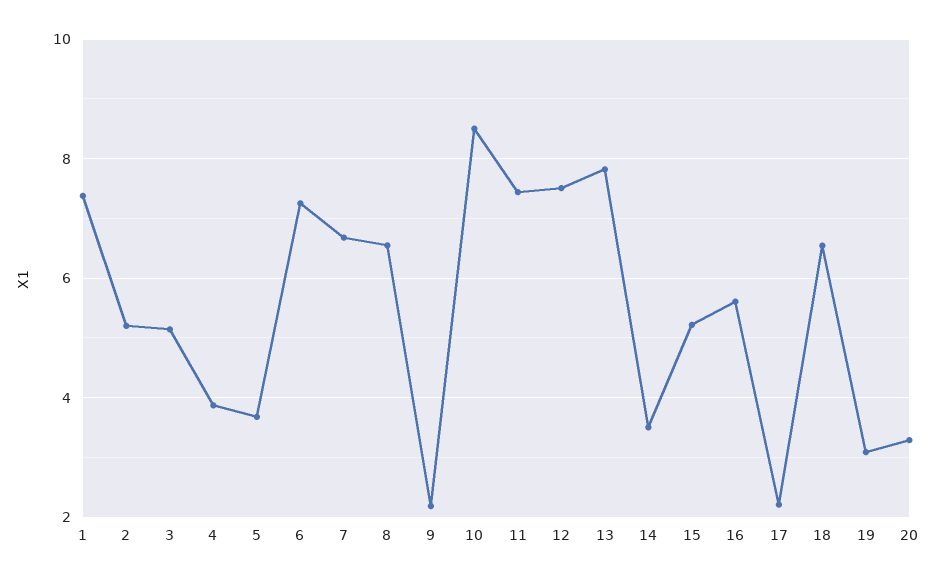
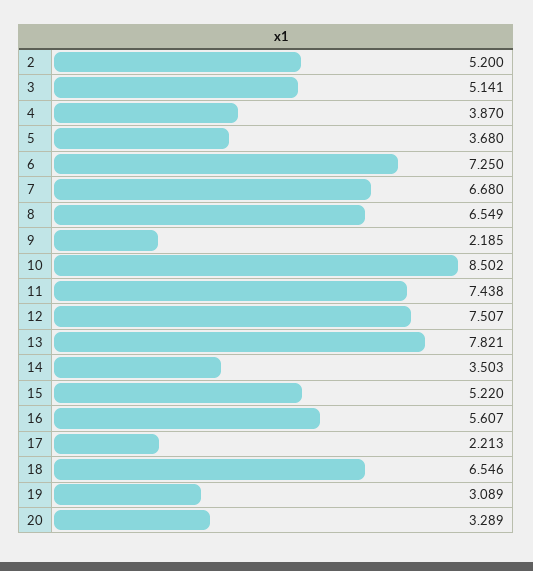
  {
-   "1": 7.4,
    "2": 5.2,
    "3": 5.141,
    "4": 3.87,
    "5": 3.68,
    "6": 7.25,
    "7": 6.68,
    "8": 6.549,
    "9": 2.185,
    "10": 8.502,
    "11": 7.438,
    "12": 7.507,
    "13": 7.821,
    "14": 3.503,
    "15": 5.22,
    "16": 5.607,
    "17": 2.213,
    "18": 6.546,
    "19": 3.089,
    "20": 3.289
  }

